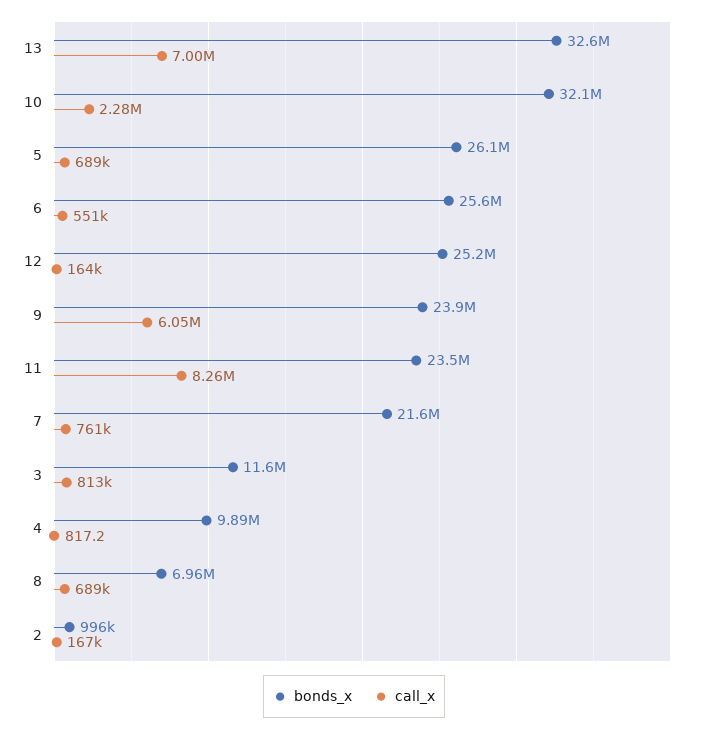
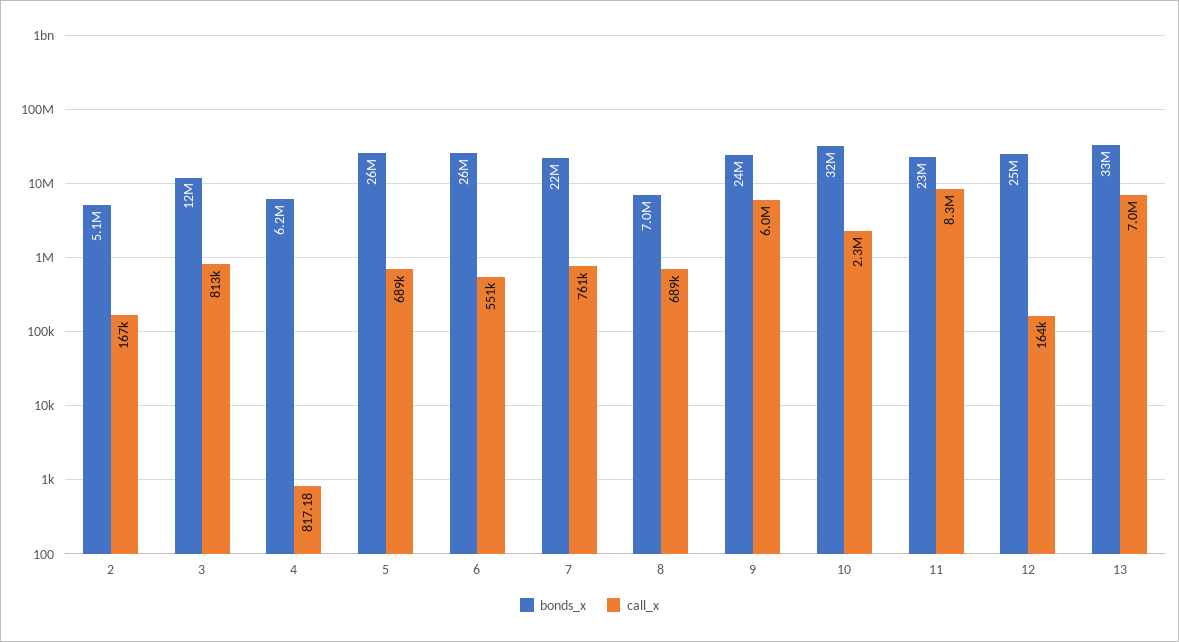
  {
    "bonds_x": {
      "13": 32600000,
      "10": 32100000,
      "5": 26100000,
      "6": 25600000,
      "12": 25200000,
      "9": 23900000,
      "11": 23500000,
      "7": 21600000,
      "3": 11600000,
-     "4": 9890000,
+     "4": 6200000,
      "8": 6960000,
-     "2": 996000
+     "2": 5100000
    },
    "call_x": {
      "13": 7000000,
      "10": 2280000,
      "5": 689000,
      "6": 551000,
      "12": 164000,
      "9": 6050000,
      "11": 8260000,
      "7": 761000,
      "3": 813000,
      "4": 817.18,
      "8": 689000,
      "2": 167000
    }
  }

